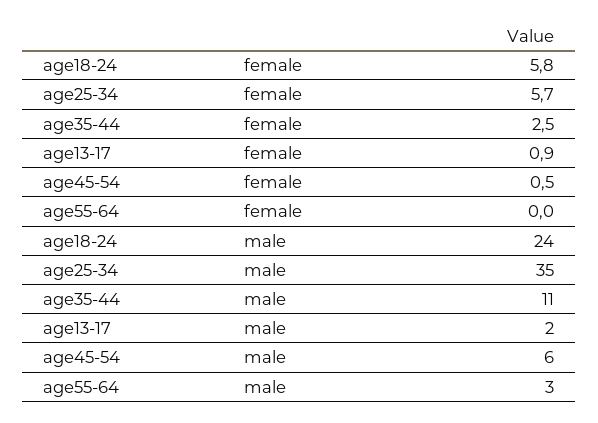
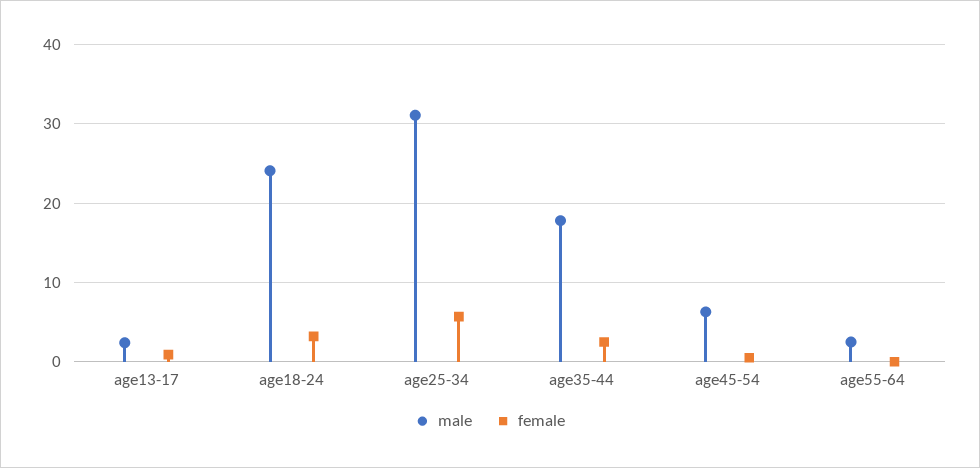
  {
    "female": {
-     "age18-24": 5.8,
+     "age18-24": 3,
      "age25-34": 5.7,
      "age35-44": 2.5,
      "age13-17": 0.9,
      "age45-54": 0.5,
      "age55-64": 0
    },
    "male": {
      "age18-24": 24,
-     "age25-34": 35,
+     "age25-34": 31,
-     "age35-44": 11,
+     "age35-44": 18,
      "age13-17": 2,
      "age45-54": 6,
      "age55-64": 3
    }
  }

